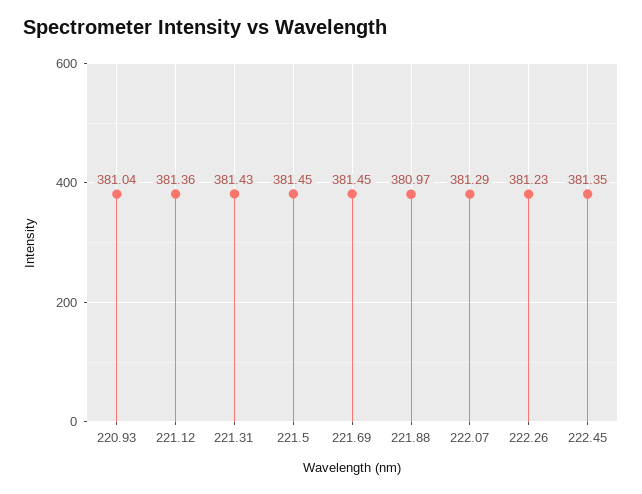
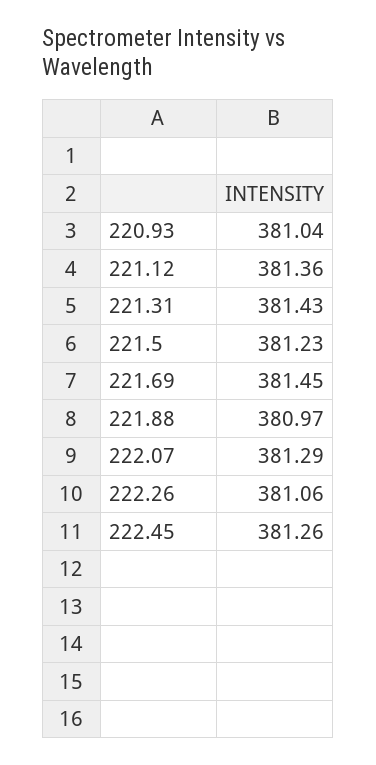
  {
    "220.93": 381.04,
    "221.12": 381.36,
    "221.31": 381.43,
-   "221.5": 381.45,
+   "221.5": 381.23,
    "221.69": 381.45,
    "221.88": 380.97,
    "222.07": 381.29,
-   "222.26": 381.23,
+   "222.26": 381.06,
-   "222.45": 381.35
+   "222.45": 381.26
  }

